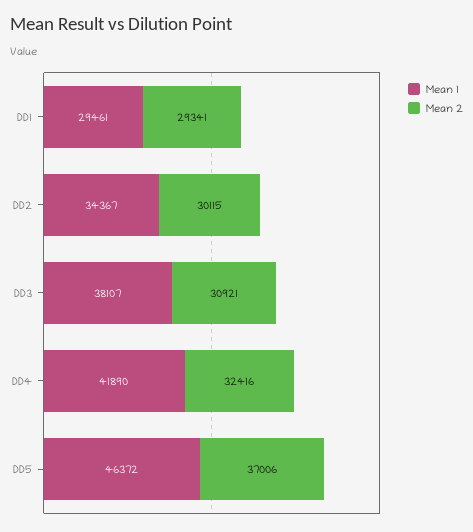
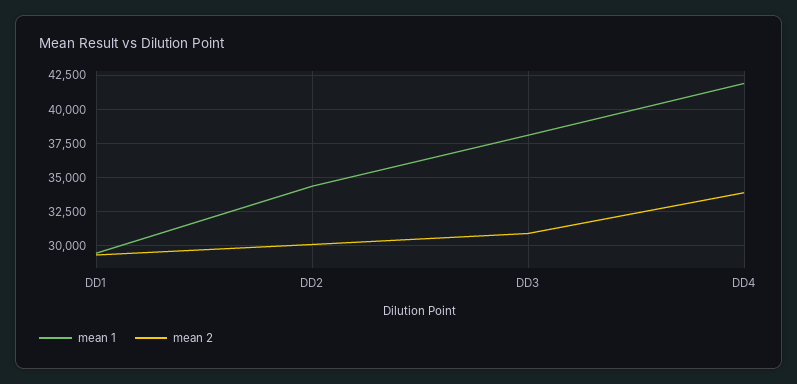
  {
    "Mean 1": {
      "DD1": 29461,
      "DD2": 34367,
      "DD3": 38107,
-     "DD4": 41890,
+     "DD4": 41890
-     "DD5": 46372
    },
    "Mean 2": {
      "DD1": 29341,
      "DD2": 30115,
      "DD3": 30921,
-     "DD4": 32416,
+     "DD4": 34000
-     "DD5": 37006
    }
  }

